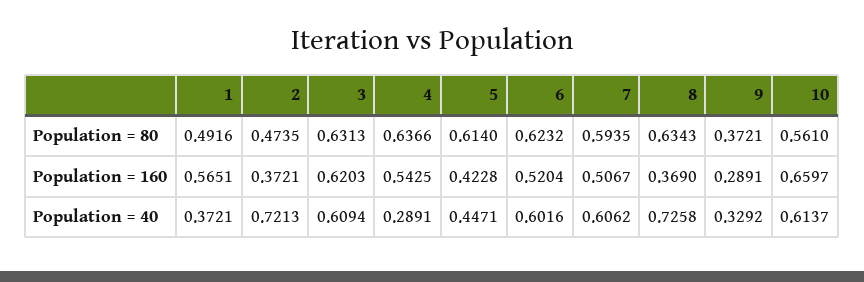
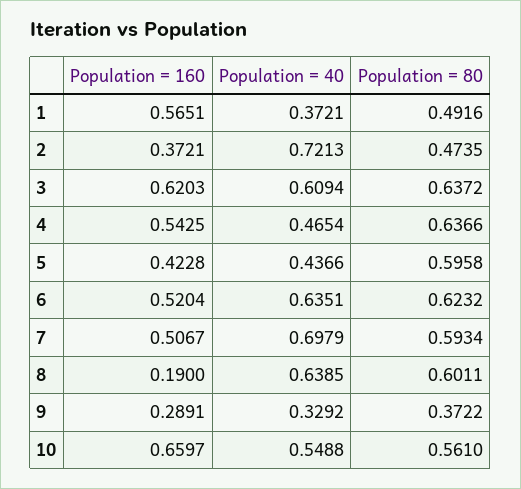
  {
    "1": {
      "Population = 80": 0.4916,
      "Population = 160": 0.5651,
      "Population = 40": 0.3721
    },
    "2": {
      "Population = 80": 0.4735,
      "Population = 160": 0.3721,
      "Population = 40": 0.7213
    },
    "3": {
-     "Population = 80": 0.6313,
+     "Population = 80": 0.6372,
      "Population = 160": 0.6203,
      "Population = 40": 0.6094
    },
    "4": {
      "Population = 80": 0.6366,
      "Population = 160": 0.5425,
-     "Population = 40": 0.2891
+     "Population = 40": 0.4654
    },
    "5": {
-     "Population = 80": 0.614,
+     "Population = 80": 0.5958,
      "Population = 160": 0.4228,
-     "Population = 40": 0.4471
+     "Population = 40": 0.4366
    },
    "6": {
      "Population = 80": 0.6232,
      "Population = 160": 0.5204,
-     "Population = 40": 0.6016
+     "Population = 40": 0.6351
    },
    "7": {
-     "Population = 80": 0.5935,
+     "Population = 80": 0.5934,
      "Population = 160": 0.5067,
-     "Population = 40": 0.6062
+     "Population = 40": 0.6979
    },
    "8": {
-     "Population = 80": 0.6343,
+     "Population = 80": 0.6011,
-     "Population = 160": 0.369,
+     "Population = 160": 0.19,
-     "Population = 40": 0.7258
+     "Population = 40": 0.6385
    },
    "9": {
-     "Population = 80": 0.3721,
+     "Population = 80": 0.3722,
      "Population = 160": 0.2891,
      "Population = 40": 0.3292
    },
    "10": {
      "Population = 80": 0.561,
      "Population = 160": 0.6597,
-     "Population = 40": 0.6137
+     "Population = 40": 0.5488
    }
  }

